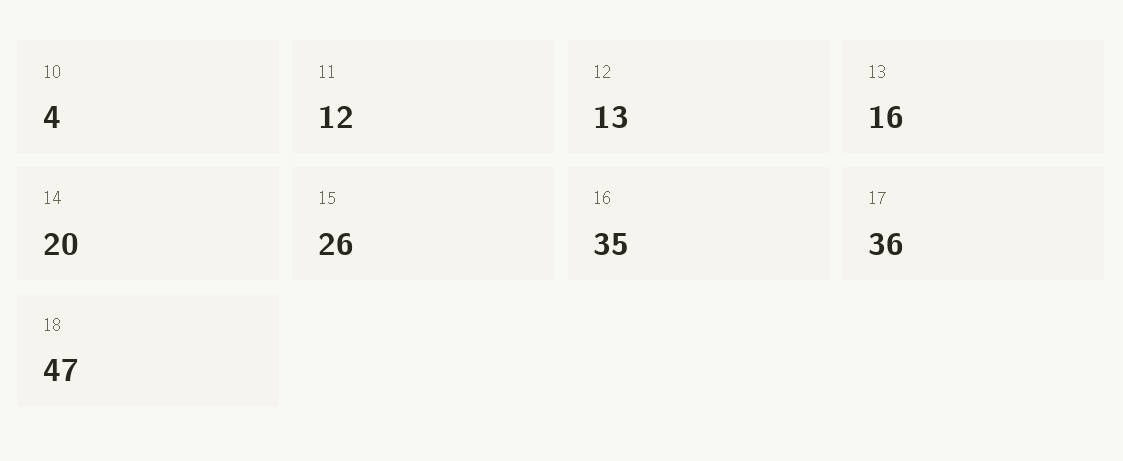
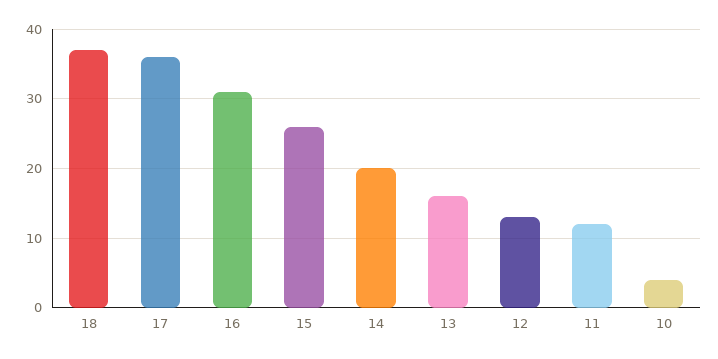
  {
    "10": 4,
    "11": 12,
    "12": 13,
    "13": 16,
    "14": 20,
    "15": 26,
-   "16": 35,
+   "16": 31,
    "17": 36,
-   "18": 47
+   "18": 37
  }

